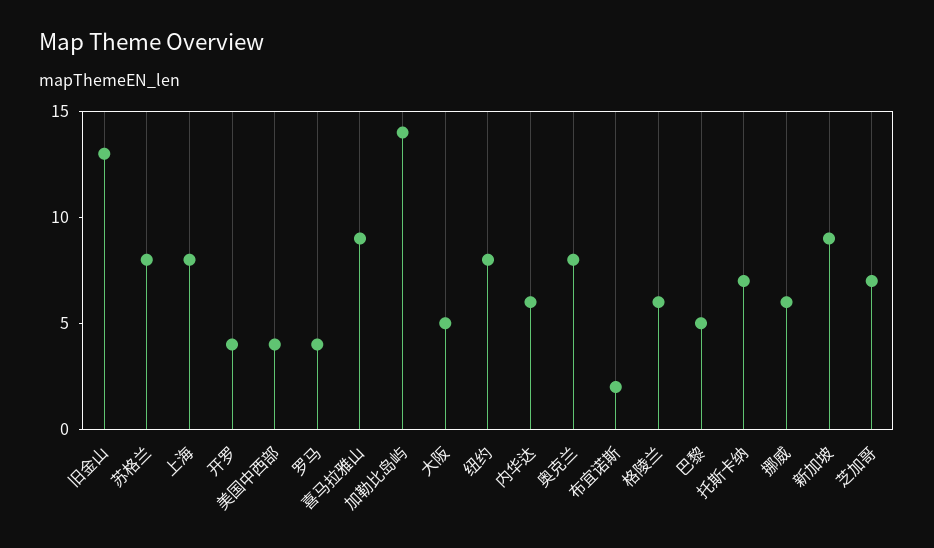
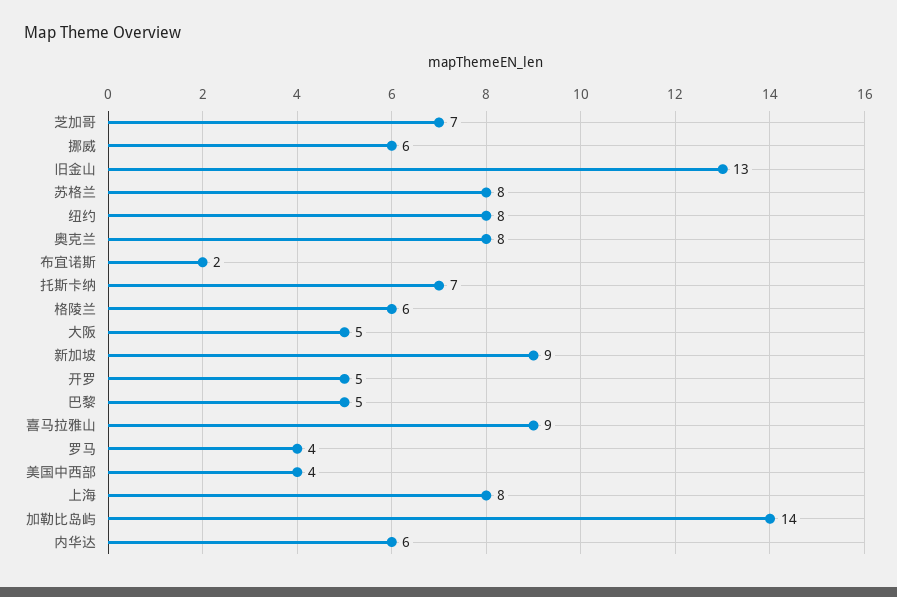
  {
    "旧金山": 13,
    "苏格兰": 8,
    "上海": 8,
-   "开罗": 4,
+   "开罗": 5,
    "美国中西部": 4,
    "罗马": 4,
    "喜马拉雅山": 9,
    "加勒比岛屿": 14,
    "大阪": 5,
    "纽约": 8,
    "内华达": 6,
    "奥克兰": 8,
    "布宜诺斯": 2,
    "格陵兰": 6,
    "巴黎": 5,
    "托斯卡纳": 7,
    "挪威": 6,
    "新加坡": 9,
    "芝加哥": 7
  }

